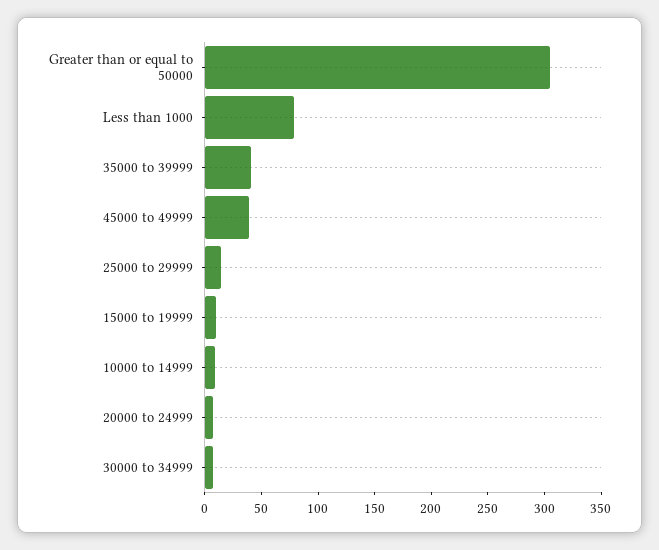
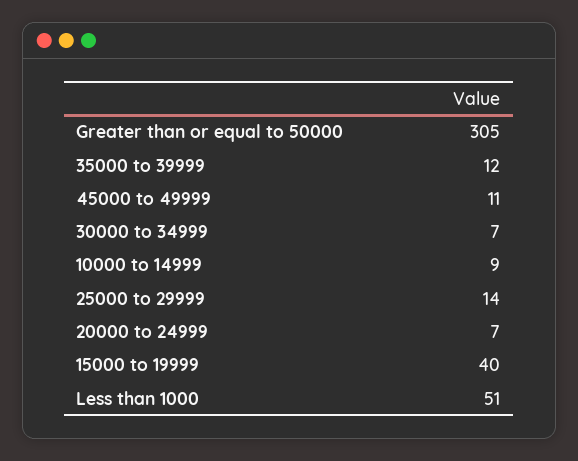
  {
    "Greater than or equal to 50000": 305,
-   "Less than 1000": 80,
+   "Less than 1000": 51,
-   "35000 to 39999": 40,
+   "35000 to 39999": 12,
-   "45000 to 49999": 40,
+   "45000 to 49999": 11,
    "25000 to 29999": 14,
-   "15000 to 19999": 10,
+   "15000 to 19999": 40,
    "10000 to 14999": 9,
    "20000 to 24999": 7,
    "30000 to 34999": 7
  }

